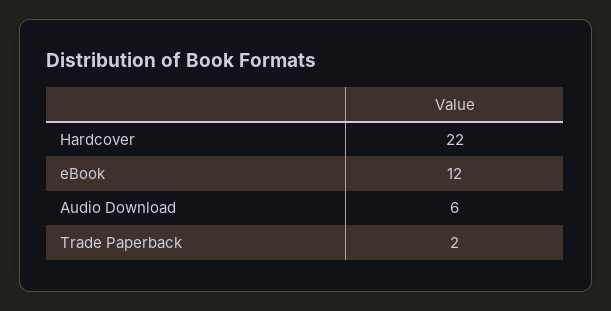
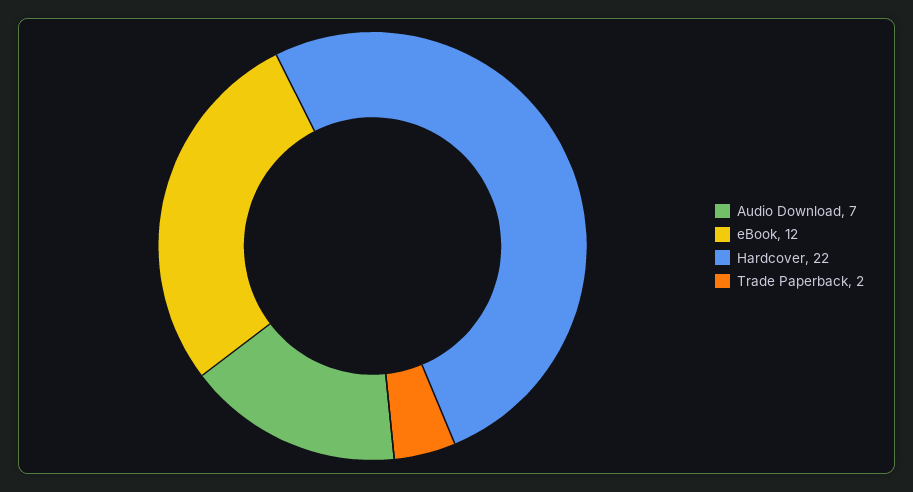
  {
    "Hardcover": 22,
    "eBook": 12,
-   "Audio Download": 6,
+   "Audio Download": 7,
    "Trade Paperback": 2
  }

